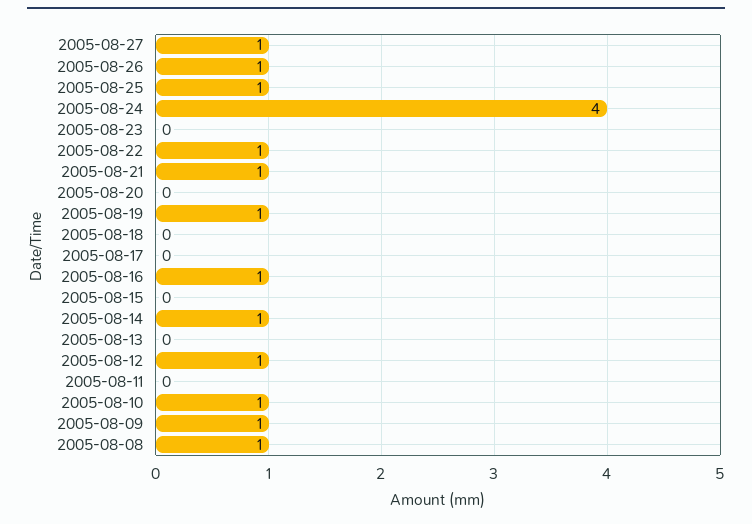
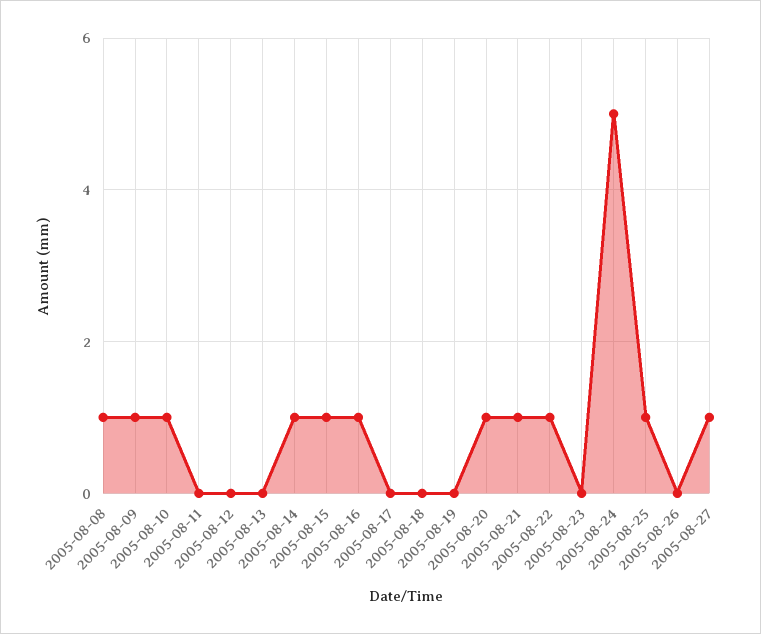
  {
    "2005-08-27": 1,
-   "2005-08-26": 1,
+   "2005-08-26": 0,
    "2005-08-25": 1,
-   "2005-08-24": 4,
+   "2005-08-24": 5,
    "2005-08-23": 0,
    "2005-08-22": 1,
    "2005-08-21": 1,
-   "2005-08-20": 0,
+   "2005-08-20": 1,
-   "2005-08-19": 1,
+   "2005-08-19": 0,
    "2005-08-18": 0,
    "2005-08-17": 0,
    "2005-08-16": 1,
-   "2005-08-15": 0,
+   "2005-08-15": 1,
    "2005-08-14": 1,
    "2005-08-13": 0,
-   "2005-08-12": 1,
+   "2005-08-12": 0,
    "2005-08-11": 0,
    "2005-08-10": 1,
    "2005-08-09": 1,
    "2005-08-08": 1
  }

